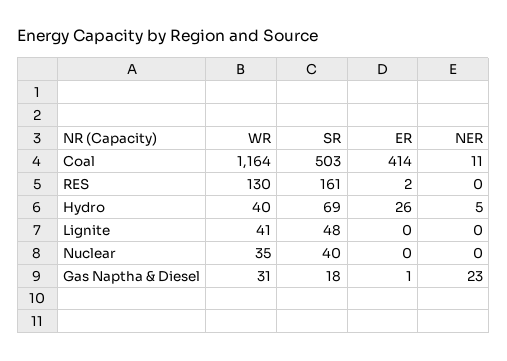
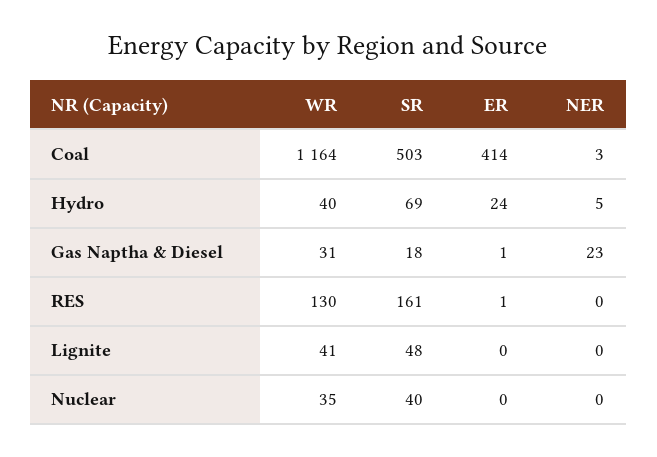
  {
    "WR": {
      "Coal": 1164,
      "RES": 130,
      "Hydro": 40,
      "Lignite": 41,
      "Nuclear": 35,
      "Gas Naptha & Diesel": 31
    },
    "SR": {
      "Coal": 503,
      "RES": 161,
      "Hydro": 69,
      "Lignite": 48,
      "Nuclear": 40,
      "Gas Naptha & Diesel": 18
    },
    "ER": {
      "Coal": 414,
-     "RES": 2,
+     "RES": 1,
-     "Hydro": 26,
+     "Hydro": 24,
      "Lignite": 0,
      "Nuclear": 0,
      "Gas Naptha & Diesel": 1
    },
    "NER": {
-     "Coal": 11,
+     "Coal": 3,
      "RES": 0,
      "Hydro": 5,
      "Lignite": 0,
      "Nuclear": 0,
      "Gas Naptha & Diesel": 23
    }
  }

